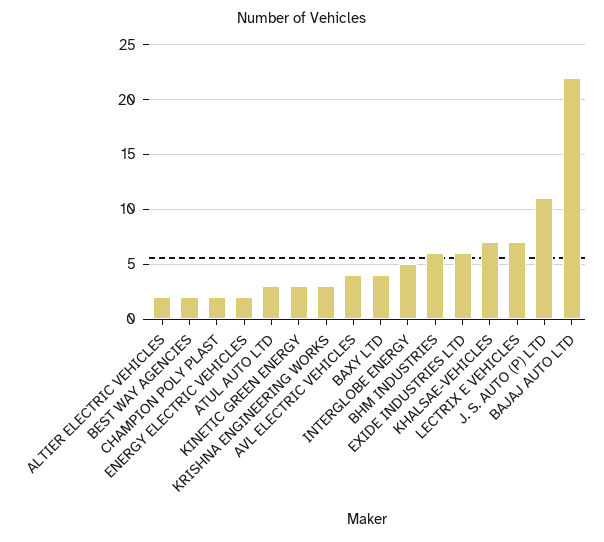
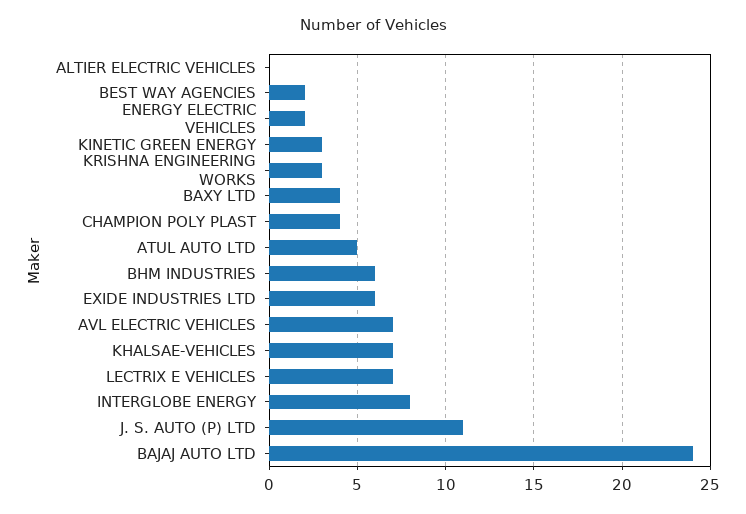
  {
-   "ALTIER ELECTRIC VEHICLES": 2,
+   "ALTIER ELECTRIC VEHICLES": 0,
    "BEST WAY AGENCIES": 2,
-   "CHAMPION POLY PLAST": 2,
+   "CHAMPION POLY PLAST": 4,
    "ENERGY ELECTRIC VEHICLES": 2,
-   "ATUL AUTO LTD": 3,
+   "ATUL AUTO LTD": 5,
    "KINETIC GREEN ENERGY": 3,
    "KRISHNA ENGINEERING WORKS": 3,
-   "AVL ELECTRIC VEHICLES": 4,
+   "AVL ELECTRIC VEHICLES": 7,
    "BAXY LTD": 4,
-   "INTERGLOBE ENERGY": 5,
+   "INTERGLOBE ENERGY": 8,
    "BHM INDUSTRIES": 6,
    "EXIDE INDUSTRIES LTD": 6,
    "KHALSAE-VEHICLES": 7,
    "LECTRIX E VEHICLES": 7,
    "J. S. AUTO (P) LTD": 11,
-   "BAJAJ AUTO LTD": 22
+   "BAJAJ AUTO LTD": 24
  }

